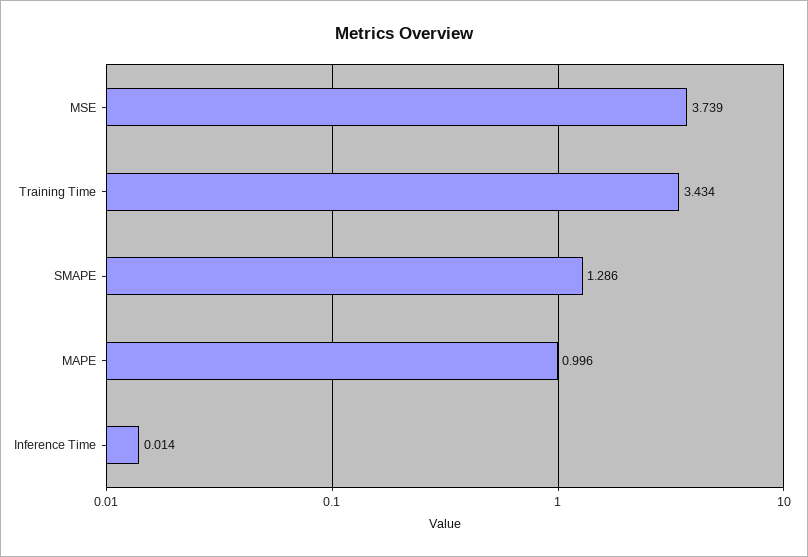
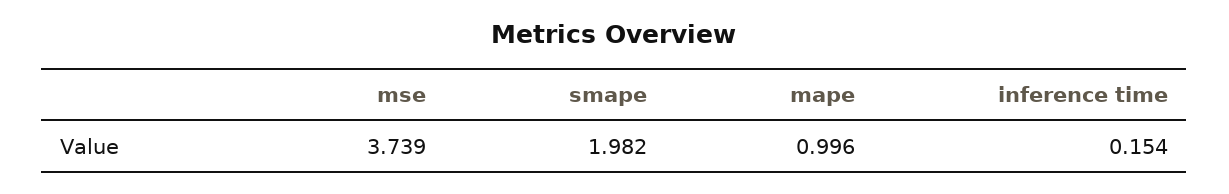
  {
    "MSE": 3.739,
-   "Training Time": 3.434,
-   "SMAPE": 1.286,
+   "SMAPE": 1.982,
    "MAPE": 0.996,
-   "Inference Time": 0.014
+   "Inference Time": 0.154
  }

